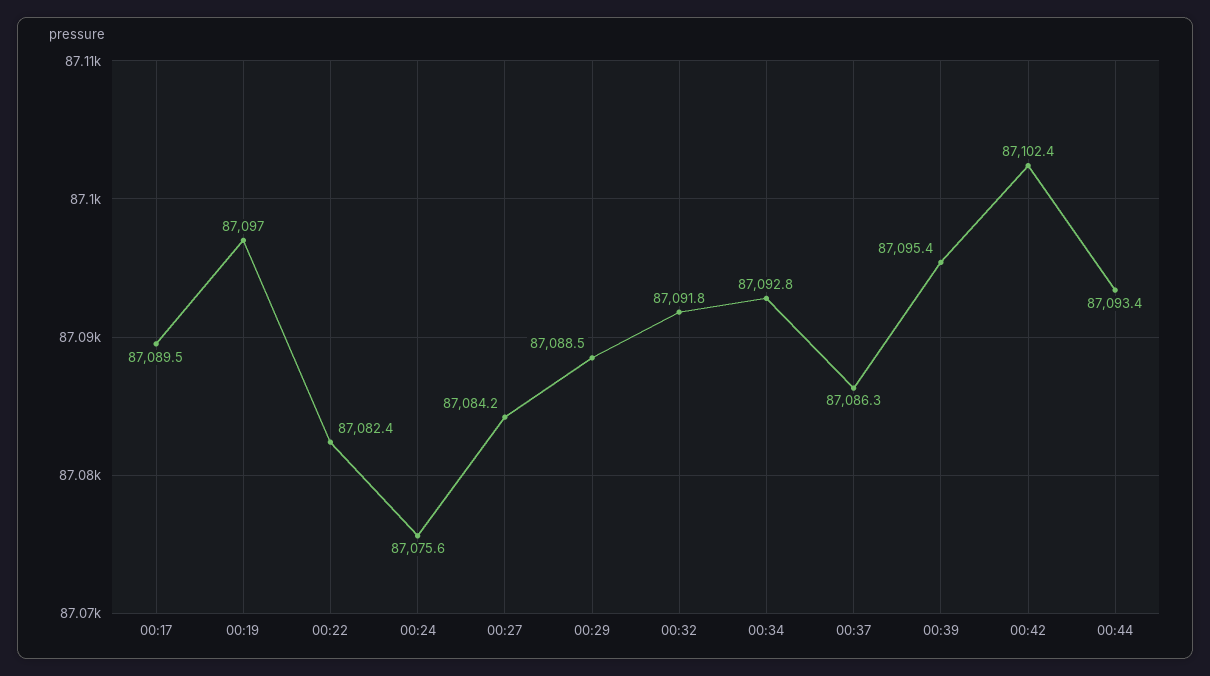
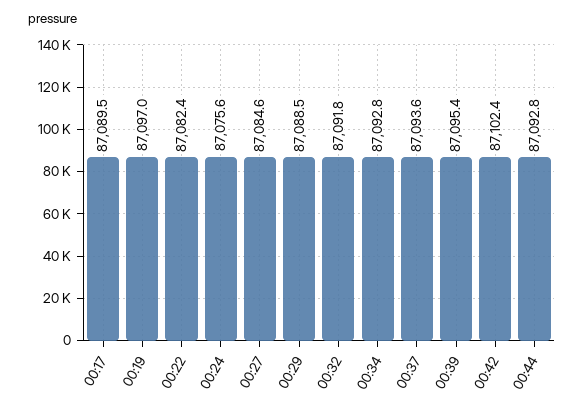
  {
    "00:17": 87089.5,
    "00:19": 87097,
    "00:22": 87082.4,
    "00:24": 87075.6,
-   "00:27": 87084.2,
+   "00:27": 87084.6,
    "00:29": 87088.5,
    "00:32": 87091.8,
    "00:34": 87092.8,
-   "00:37": 87086.3,
+   "00:37": 87093.6,
    "00:39": 87095.4,
    "00:42": 87102.4,
-   "00:44": 87093.4
+   "00:44": 87092.8
  }

